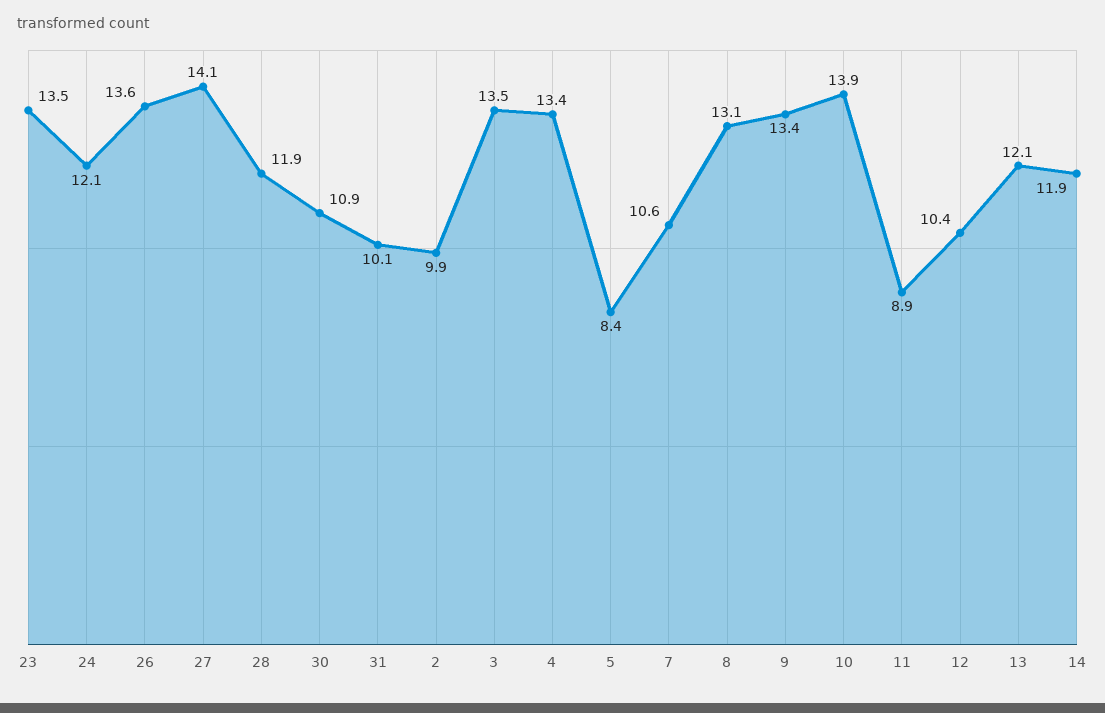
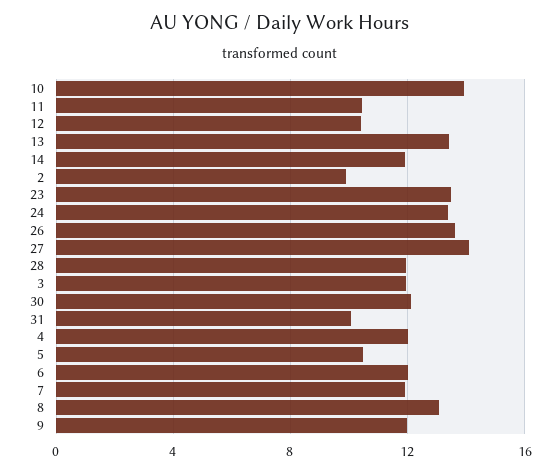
  {
    "23": 13.5,
-   "24": 12.1,
+   "24": 13.5,
    "26": 13.6,
    "27": 14.1,
    "28": 11.9,
-   "30": 10.9,
+   "30": 12,
    "31": 10.1,
    "2": 9.9,
-   "3": 13.5,
+   "3": 12,
-   "4": 13.4,
+   "4": 12,
-   "5": 8.4,
+   "5": 10.5,
-   "7": 10.6,
+   "7": 12,
    "8": 13.1,
-   "9": 13.4,
+   "9": 12,
    "10": 13.9,
-   "11": 8.9,
+   "11": 10.5,
    "12": 10.4,
-   "13": 12.1,
+   "13": 13.5,
-   "14": 11.9
+   "14": 11.9,
+   "6": 12
  }

